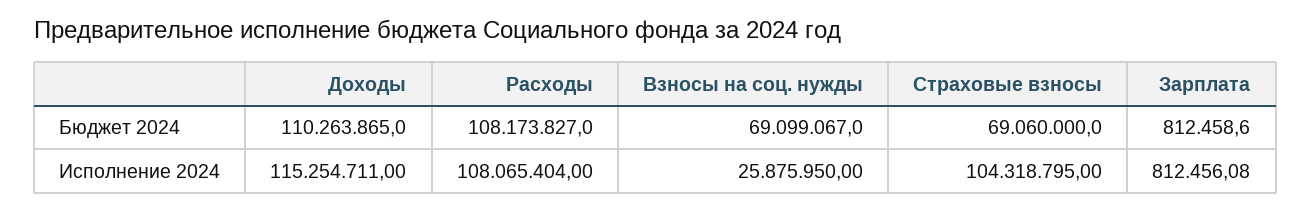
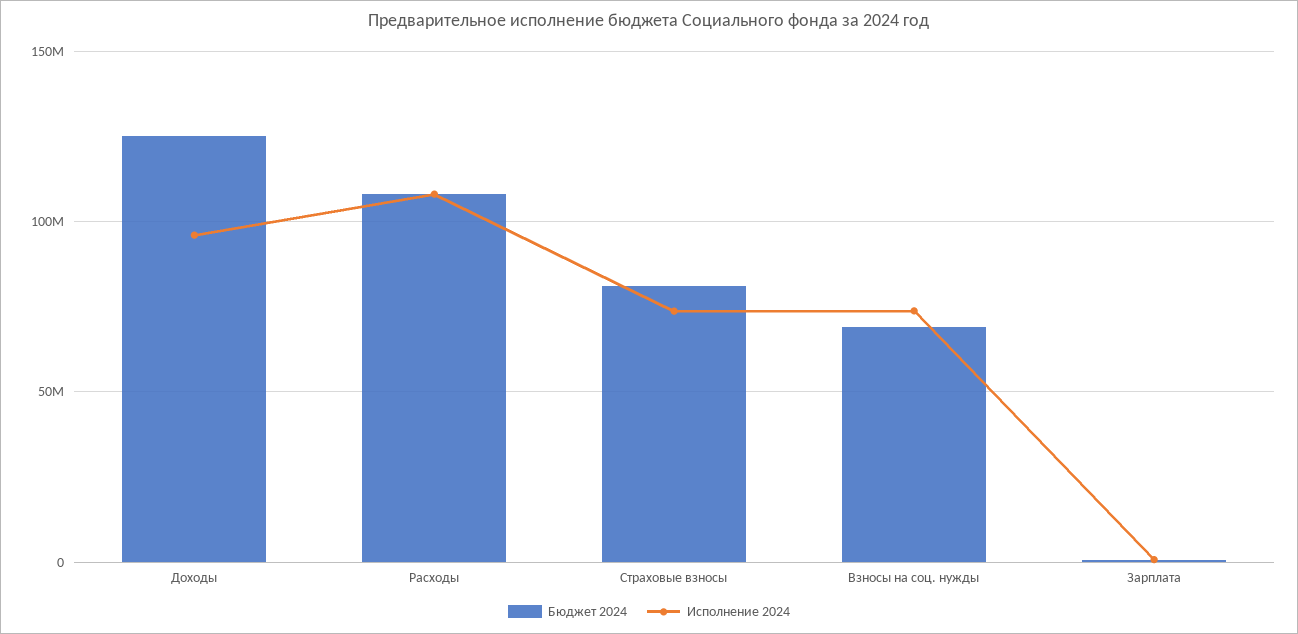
  {
    "Бюджет 2024": {
-     "Доходы": 110263865,
+     "Доходы": 125000000,
      "Расходы": 108173827,
      "Взносы на соц. нужды": 69099067,
-     "Страховые взносы": 69060000,
+     "Страховые взносы": 80000000,
      "Зарплата": 812458.6
    },
    "Исполнение 2024": {
-     "Доходы": 115254711,
+     "Доходы": 95000000,
      "Расходы": 108065404,
-     "Взносы на соц. нужды": 25875950,
+     "Взносы на соц. нужды": 75000000,
-     "Страховые взносы": 104318795,
+     "Страховые взносы": 75000000,
      "Зарплата": 812456.08
    }
  }

